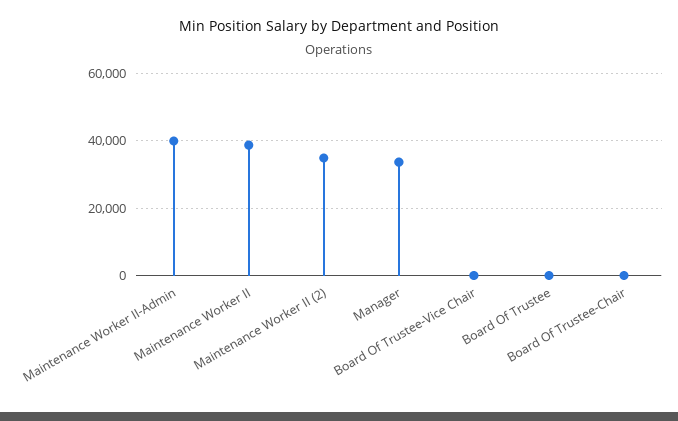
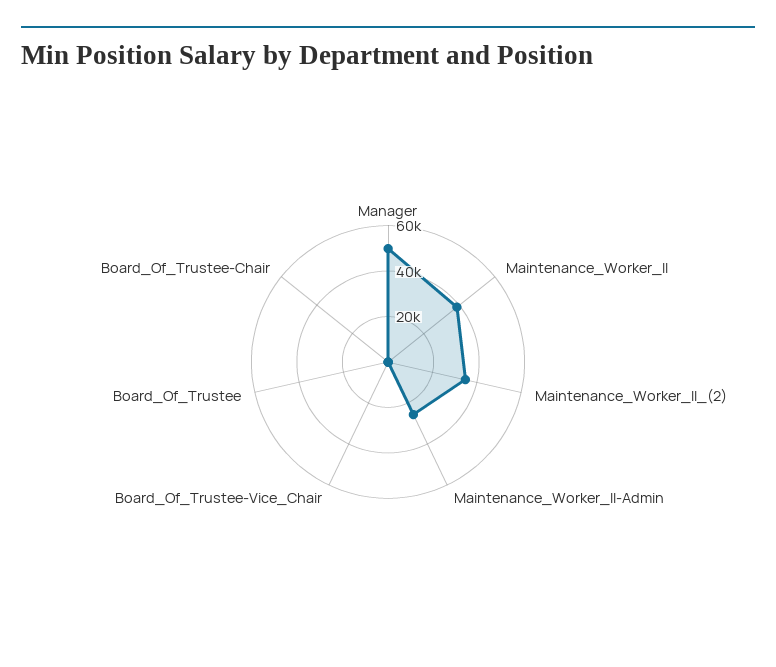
  {
-   "Maintenance Worker II-Admin": 40000,
+   "Maintenance Worker II-Admin": 25000,
    "Maintenance Worker II": 38000,
    "Maintenance Worker II (2)": 34000,
-   "Manager": 34000,
+   "Manager": 50000,
    "Board Of Trustee-Vice Chair": 0,
    "Board Of Trustee": 0,
    "Board Of Trustee-Chair": 0
  }

